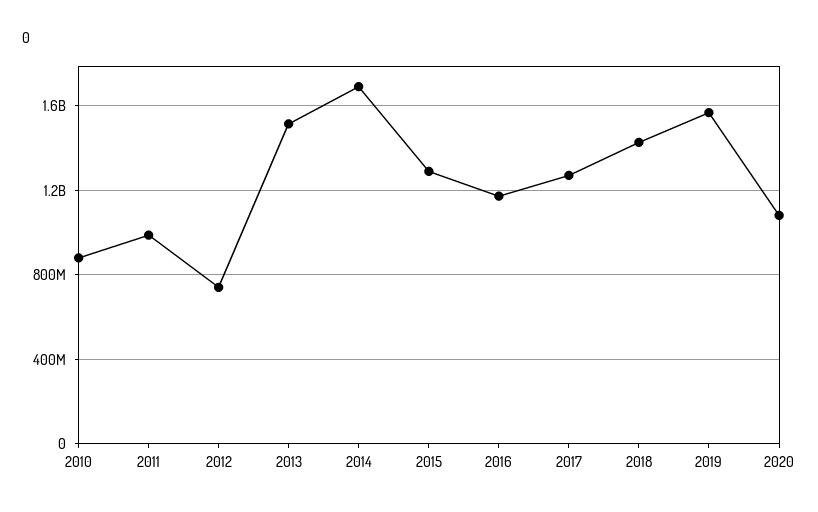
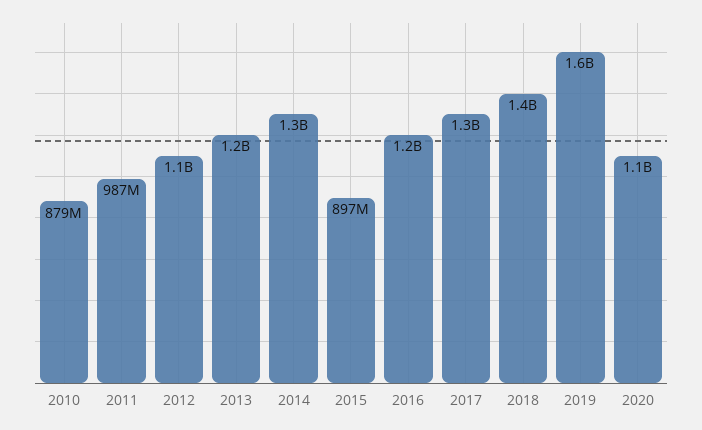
  {
    "2010": 879000000,
    "2011": 987000000,
-   "2012": 750000000,
+   "2012": 1100000000,
-   "2013": 1500000000,
+   "2013": 1200000000,
-   "2014": 1700000000,
+   "2014": 1300000000,
-   "2015": 1300000000,
+   "2015": 897000000,
    "2016": 1200000000,
    "2017": 1300000000,
    "2018": 1400000000,
    "2019": 1600000000,
    "2020": 1100000000
  }

